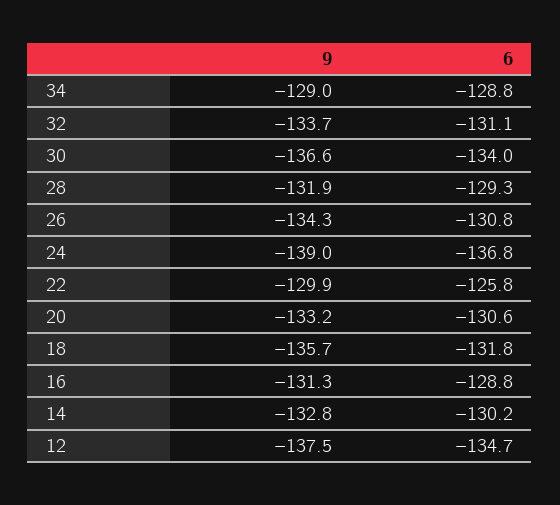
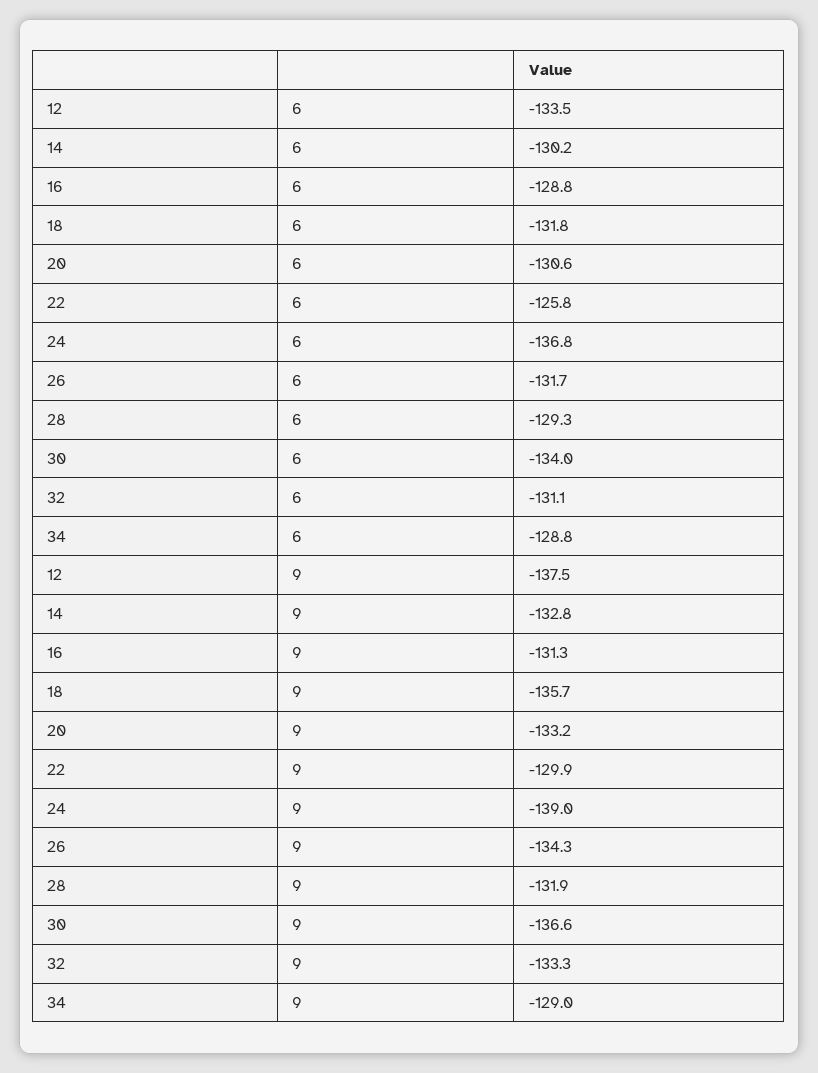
  {
    "9": {
      "34": -129,
-     "32": -133.7,
+     "32": -133.3,
      "30": -136.6,
      "28": -131.9,
      "26": -134.3,
      "24": -139,
      "22": -129.9,
      "20": -133.2,
      "18": -135.7,
      "16": -131.3,
      "14": -132.8,
      "12": -137.5
    },
    "6": {
      "34": -128.8,
      "32": -131.1,
      "30": -134,
      "28": -129.3,
-     "26": -130.8,
+     "26": -131.7,
      "24": -136.8,
      "22": -125.8,
      "20": -130.6,
      "18": -131.8,
      "16": -128.8,
      "14": -130.2,
-     "12": -134.7
+     "12": -133.5
    }
  }

